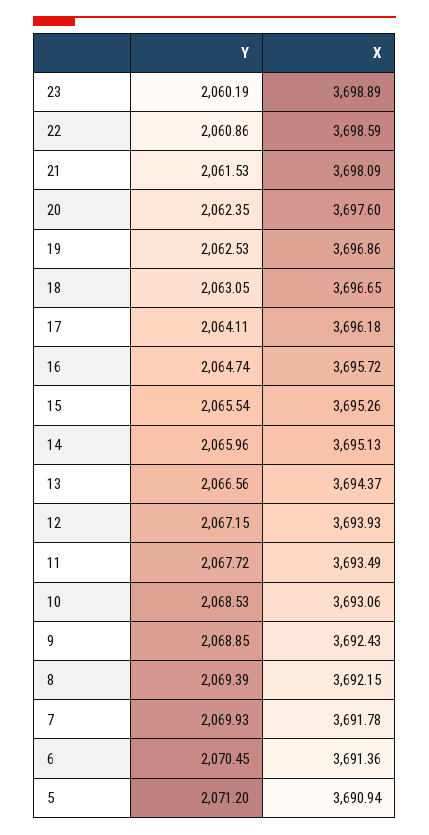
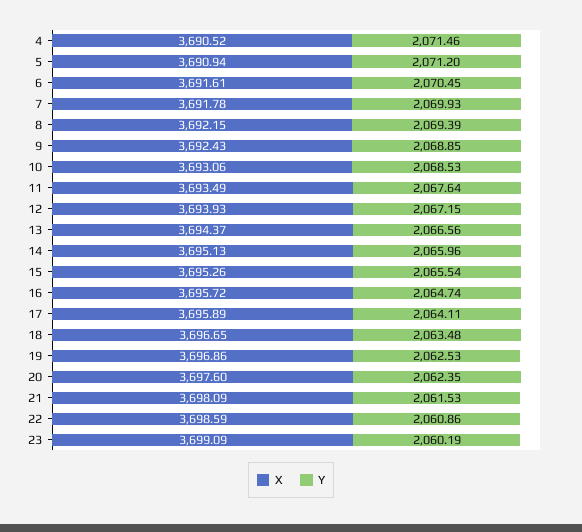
  {
    "Y": {
      "23": 2060.19,
      "22": 2060.86,
      "21": 2061.53,
      "20": 2062.35,
      "19": 2062.53,
-     "18": 2063.05,
+     "18": 2063.48,
      "17": 2064.11,
      "16": 2064.74,
      "15": 2065.54,
      "14": 2065.96,
      "13": 2066.56,
      "12": 2067.15,
-     "11": 2067.72,
+     "11": 2067.64,
      "10": 2068.53,
      "9": 2068.85,
      "8": 2069.39,
      "7": 2069.93,
      "6": 2070.45,
-     "5": 2071.2
+     "5": 2071.2,
+     "4": 2071.46
    },
    "X": {
-     "23": 3698.89,
+     "23": 3699.09,
      "22": 3698.59,
      "21": 3698.09,
      "20": 3697.6,
      "19": 3696.86,
      "18": 3696.65,
-     "17": 3696.18,
+     "17": 3695.89,
      "16": 3695.72,
      "15": 3695.26,
      "14": 3695.13,
      "13": 3694.37,
      "12": 3693.93,
      "11": 3693.49,
      "10": 3693.06,
      "9": 3692.43,
      "8": 3692.15,
      "7": 3691.78,
-     "6": 3691.36,
+     "6": 3691.61,
-     "5": 3690.94
+     "5": 3690.94,
+     "4": 3690.52
    }
  }

